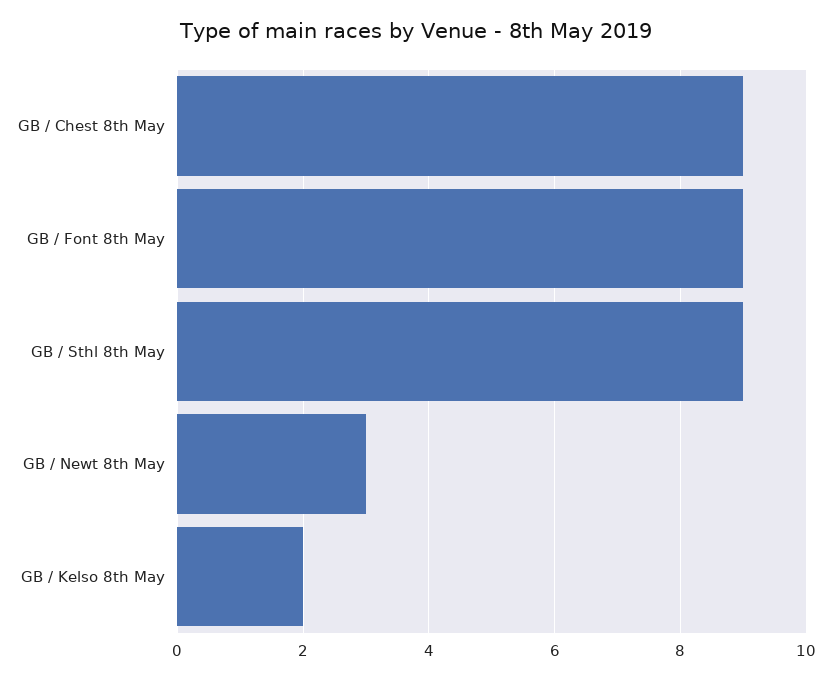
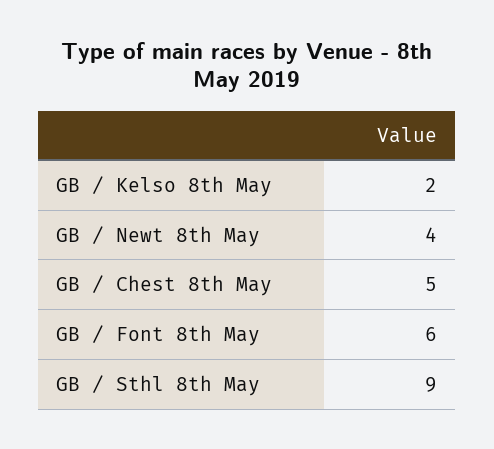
  {
-   "GB / Chest 8th May": 9,
+   "GB / Chest 8th May": 5,
-   "GB / Font 8th May": 9,
+   "GB / Font 8th May": 6,
    "GB / Sthl 8th May": 9,
-   "GB / Newt 8th May": 3,
+   "GB / Newt 8th May": 4,
    "GB / Kelso 8th May": 2
  }

